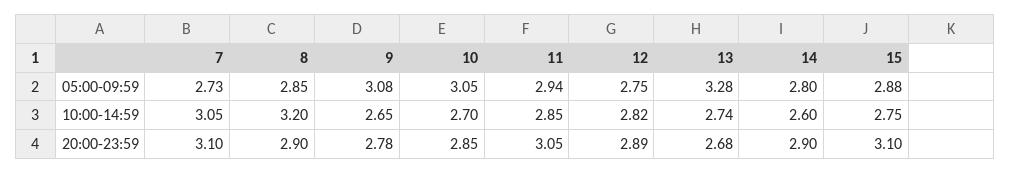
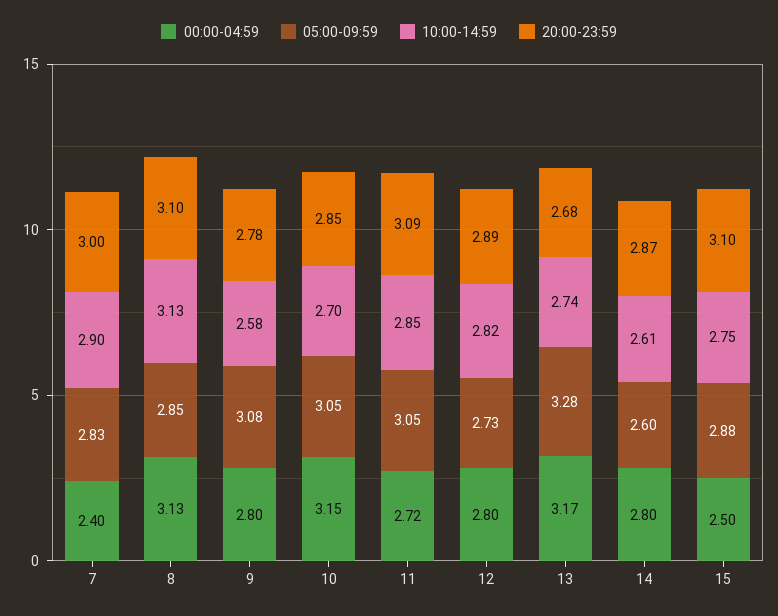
  {
    "05:00-09:59": {
-     "7": 2.73,
+     "7": 2.83,
      "8": 2.85,
      "9": 3.08,
      "10": 3.05,
-     "11": 2.94,
+     "11": 3.05,
-     "12": 2.75,
+     "12": 2.73,
      "13": 3.28,
-     "14": 2.8,
+     "14": 2.6,
      "15": 2.88
    },
    "10:00-14:59": {
-     "7": 3.05,
+     "7": 2.9,
-     "8": 3.2,
+     "8": 3.13,
-     "9": 2.65,
+     "9": 2.58,
      "10": 2.7,
      "11": 2.85,
      "12": 2.82,
      "13": 2.74,
-     "14": 2.6,
+     "14": 2.61,
      "15": 2.75
    },
    "20:00-23:59": {
-     "7": 3.1,
+     "7": 3,
-     "8": 2.9,
+     "8": 3.1,
      "9": 2.78,
      "10": 2.85,
-     "11": 3.05,
+     "11": 3.09,
      "12": 2.89,
      "13": 2.68,
-     "14": 2.9,
+     "14": 2.87,
      "15": 3.1
-   }
+   },
+   "00:00-04:59": {
+     "7": 2.4,
+     "8": 3.13,
+     "9": 2.8,
+     "10": 3.15,
+     "11": 2.72,
+     "12": 2.8,
+     "13": 3.17,
+     "14": 2.8,
+     "15": 2.5
+   }
  }

